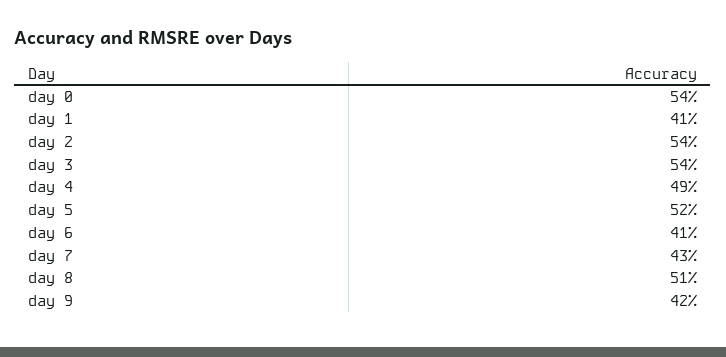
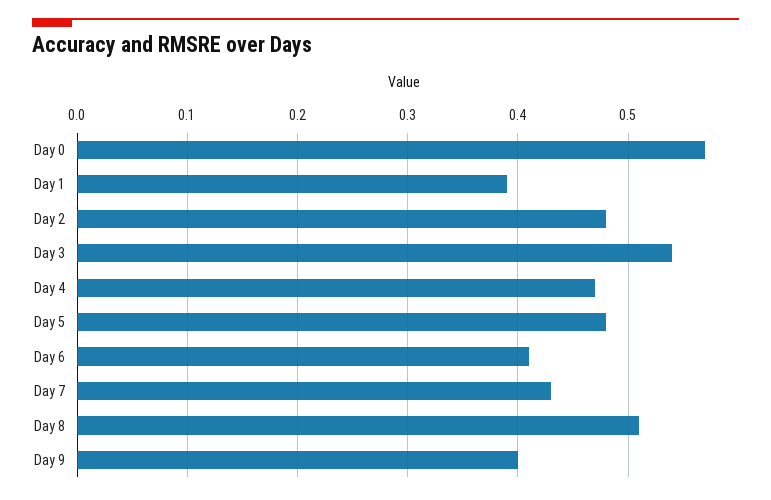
  {
-   "day 0": 0.54,
+   "day 0": 0.57,
-   "day 1": 0.41,
+   "day 1": 0.39,
-   "day 2": 0.54,
+   "day 2": 0.48,
    "day 3": 0.54,
-   "day 4": 0.49,
+   "day 4": 0.47,
-   "day 5": 0.52,
+   "day 5": 0.48,
    "day 6": 0.41,
    "day 7": 0.43,
    "day 8": 0.51,
-   "day 9": 0.42
+   "day 9": 0.4
  }

